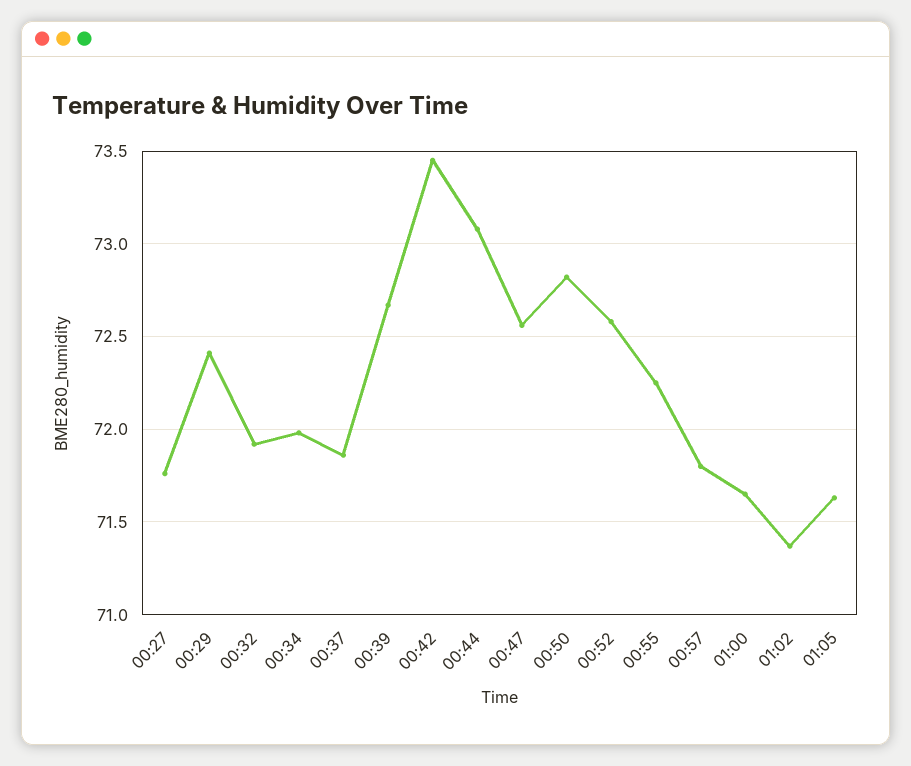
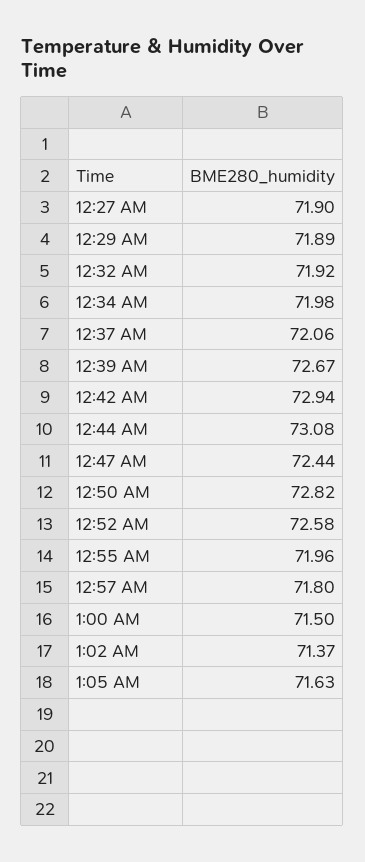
  {
-   "00:27": 71.75,
+   "00:27": 71.9,
-   "00:29": 72.4,
+   "00:29": 71.89,
    "00:32": 71.92,
    "00:34": 71.98,
-   "00:37": 71.85,
+   "00:37": 72.06,
    "00:39": 72.67,
-   "00:42": 73.45,
+   "00:42": 72.94,
    "00:44": 73.08,
-   "00:47": 72.55,
+   "00:47": 72.44,
    "00:50": 72.82,
    "00:52": 72.58,
-   "00:55": 72.25,
+   "00:55": 71.96,
    "00:57": 71.8,
-   "01:00": 71.65,
+   "01:00": 71.5,
    "01:02": 71.37,
    "01:05": 71.63
  }

